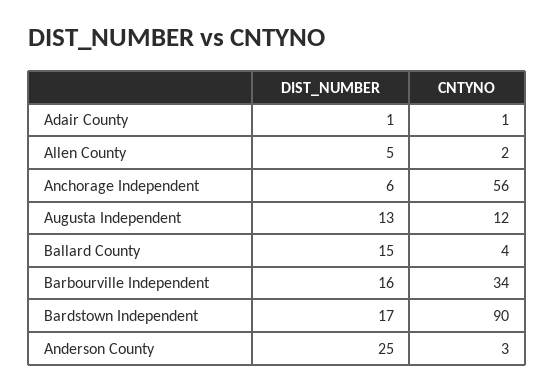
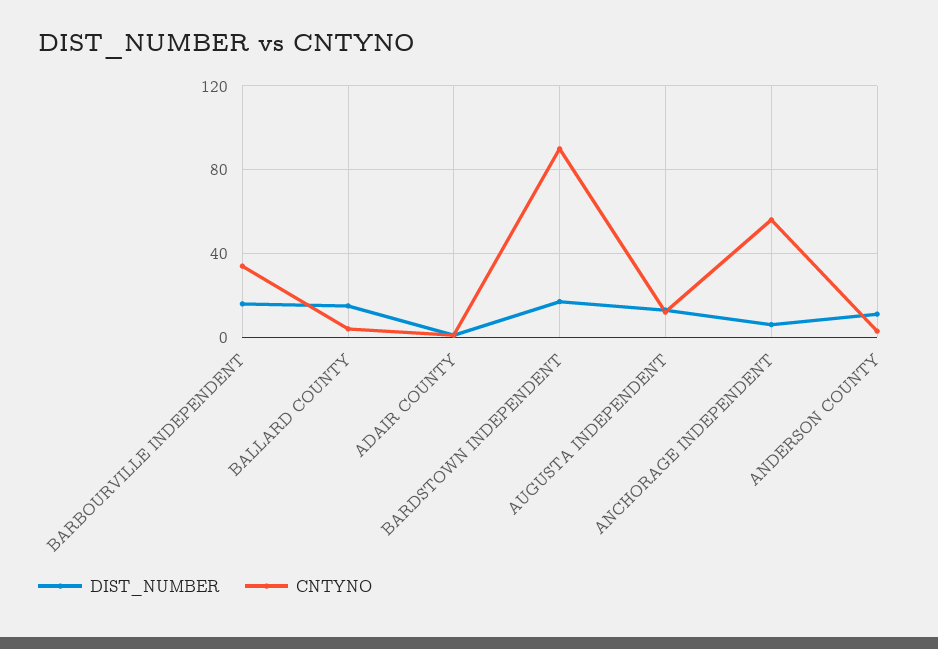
  {
    "DIST_NUMBER": {
      "Adair County": 1,
-     "Allen County": 5,
      "Anchorage Independent": 6,
      "Augusta Independent": 13,
      "Ballard County": 15,
      "Barbourville Independent": 16,
      "Bardstown Independent": 17,
-     "Anderson County": 25
+     "Anderson County": 10
    },
    "CNTYNO": {
      "Adair County": 1,
-     "Allen County": 2,
      "Anchorage Independent": 56,
      "Augusta Independent": 12,
      "Ballard County": 4,
      "Barbourville Independent": 34,
      "Bardstown Independent": 90,
      "Anderson County": 3
    }
  }

